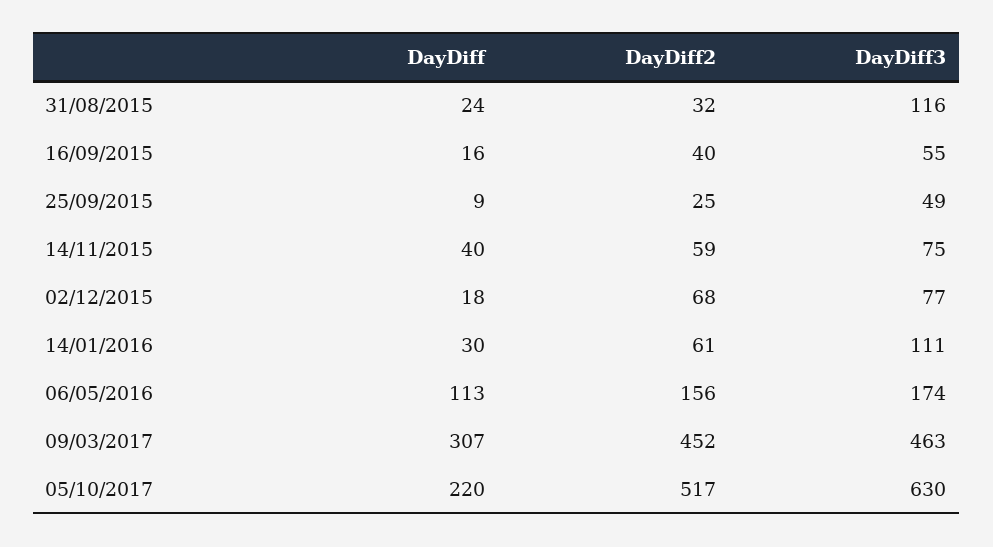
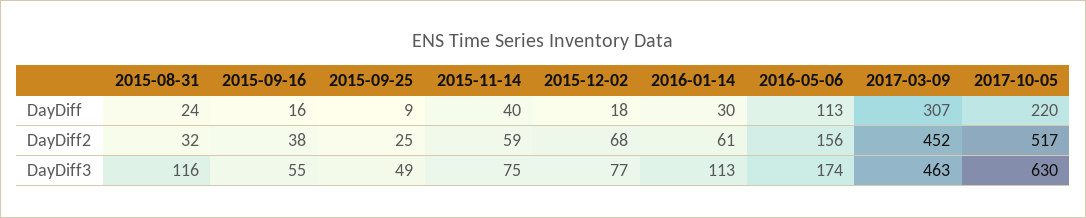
  {
    "DayDiff": {
      "31/08/2015": 24,
      "16/09/2015": 16,
      "25/09/2015": 9,
      "14/11/2015": 40,
      "02/12/2015": 18,
      "14/01/2016": 30,
      "06/05/2016": 113,
      "09/03/2017": 307,
      "05/10/2017": 220
    },
    "DayDiff2": {
      "31/08/2015": 32,
-     "16/09/2015": 40,
+     "16/09/2015": 38,
      "25/09/2015": 25,
      "14/11/2015": 59,
      "02/12/2015": 68,
      "14/01/2016": 61,
      "06/05/2016": 156,
      "09/03/2017": 452,
      "05/10/2017": 517
    },
    "DayDiff3": {
      "31/08/2015": 116,
      "16/09/2015": 55,
      "25/09/2015": 49,
      "14/11/2015": 75,
      "02/12/2015": 77,
-     "14/01/2016": 111,
+     "14/01/2016": 113,
      "06/05/2016": 174,
      "09/03/2017": 463,
      "05/10/2017": 630
    }
  }

